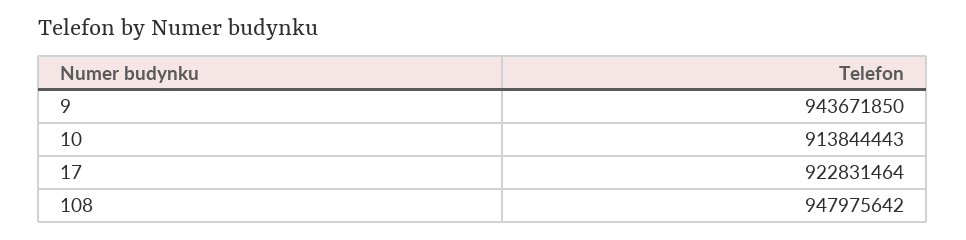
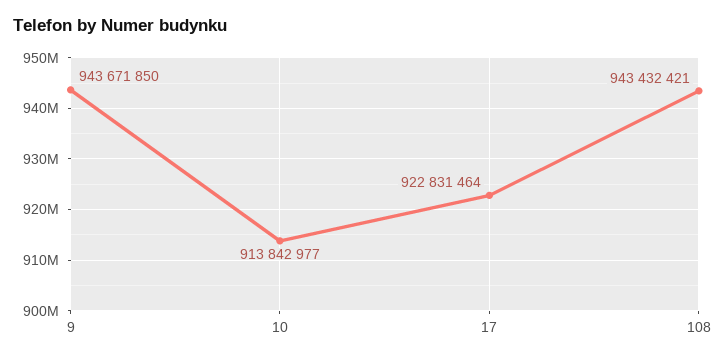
  {
    "9": 943671850,
-   "10": 913844443,
+   "10": 913842977,
    "17": 922831464,
-   "108": 947975642
+   "108": 943432421
  }

